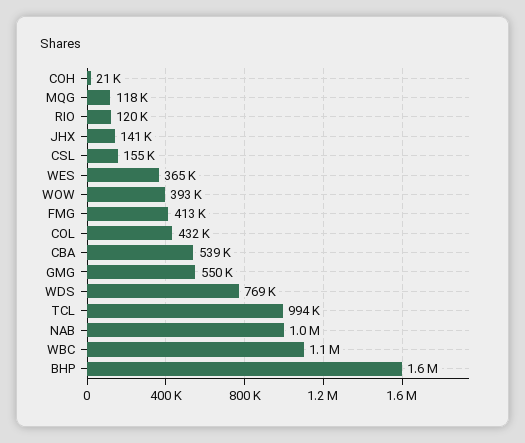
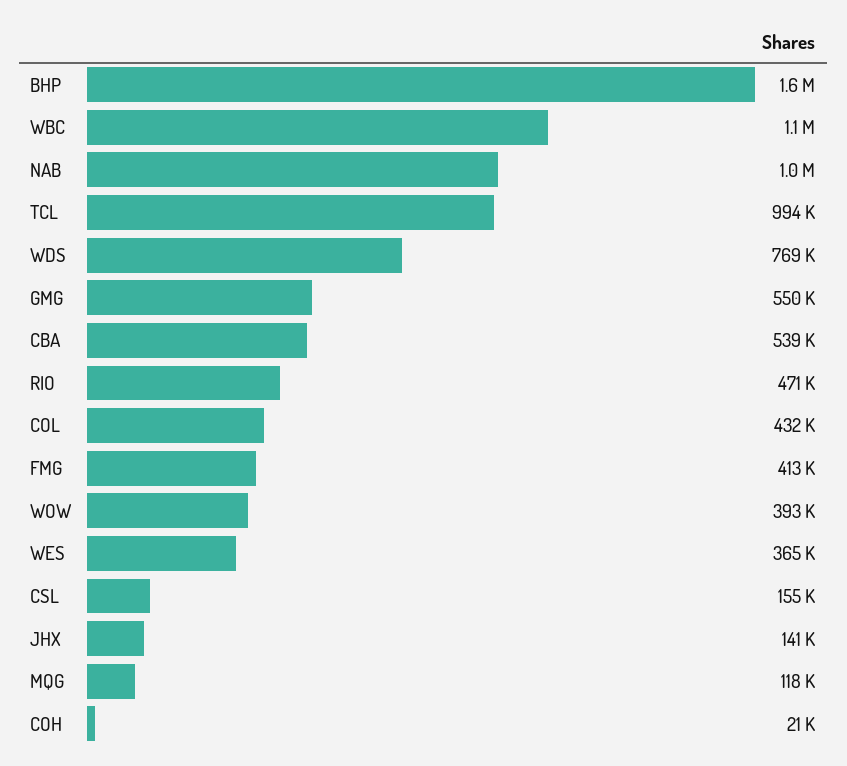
  {
    "COH": 21000,
    "MQG": 118000,
-   "RIO": 120000,
+   "RIO": 471000,
    "JHX": 141000,
    "CSL": 155000,
    "WES": 365000,
    "WOW": 393000,
    "FMG": 413000,
    "COL": 432000,
    "CBA": 539000,
    "GMG": 550000,
    "WDS": 769000,
    "TCL": 994000,
    "NAB": 1000000,
    "WBC": 1100000,
    "BHP": 1600000
  }

